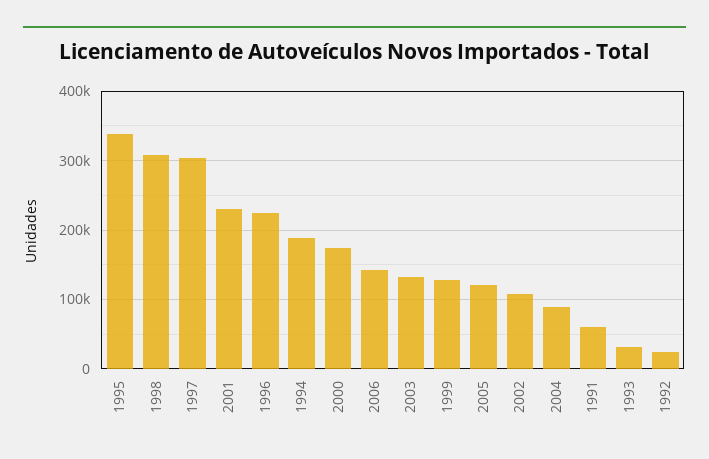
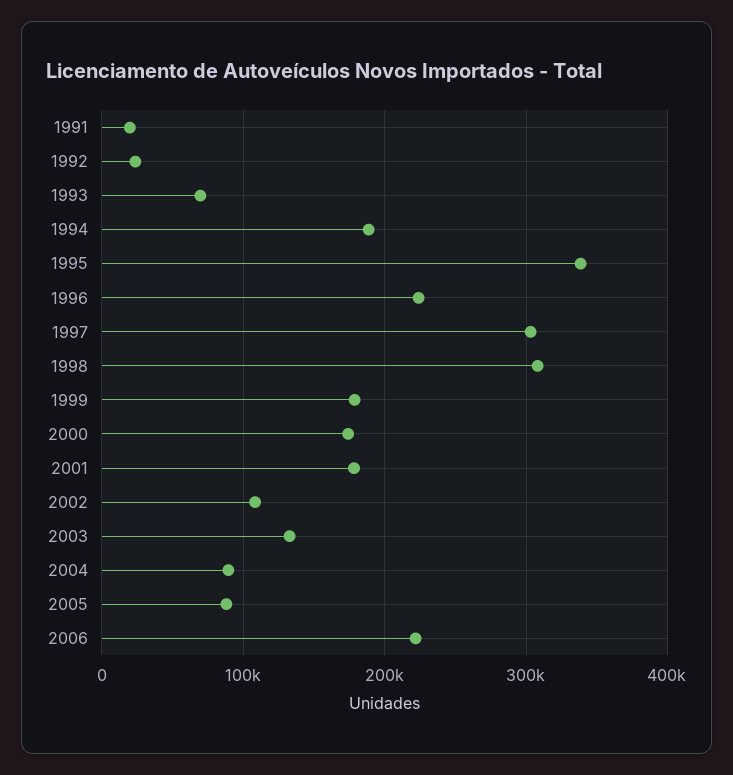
  {
    "1995": 340000,
    "1998": 310000,
    "1997": 300000,
-   "2001": 230000,
+   "2001": 180000,
    "1996": 220000,
    "1994": 190000,
    "2000": 170000,
-   "2006": 140000,
+   "2006": 220000,
    "2003": 130000,
-   "1999": 130000,
+   "1999": 180000,
-   "2005": 120000,
+   "2005": 90000,
    "2002": 110000,
    "2004": 90000,
-   "1991": 60000,
+   "1991": 20000,
-   "1993": 30000,
+   "1993": 70000,
    "1992": 20000
  }

